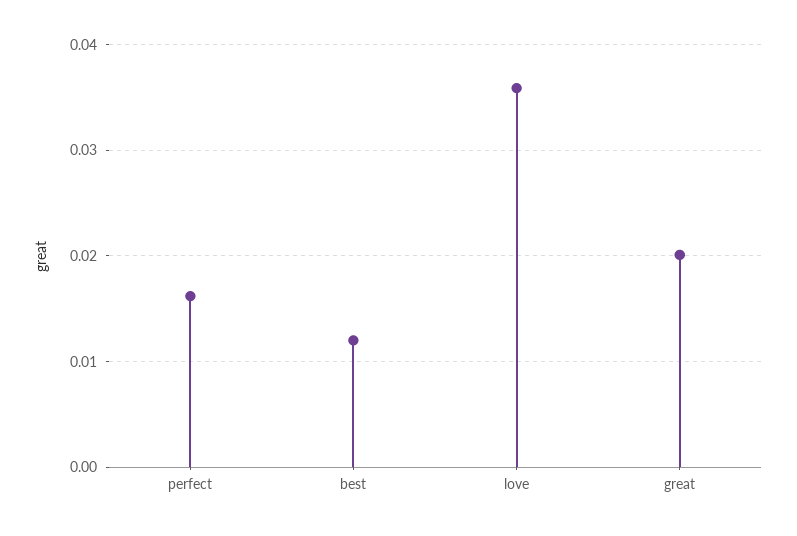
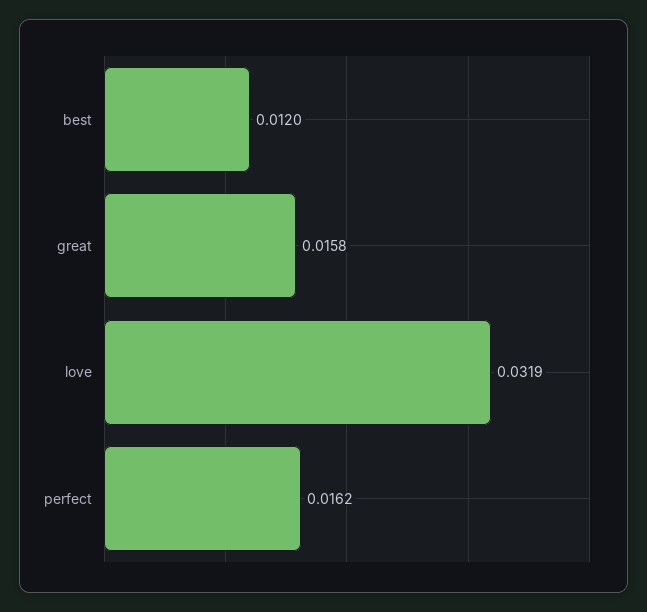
  {
    "perfect": 0.0162,
    "best": 0.012,
-   "love": 0.036,
+   "love": 0.0319,
-   "great": 0.02
+   "great": 0.0158
  }

